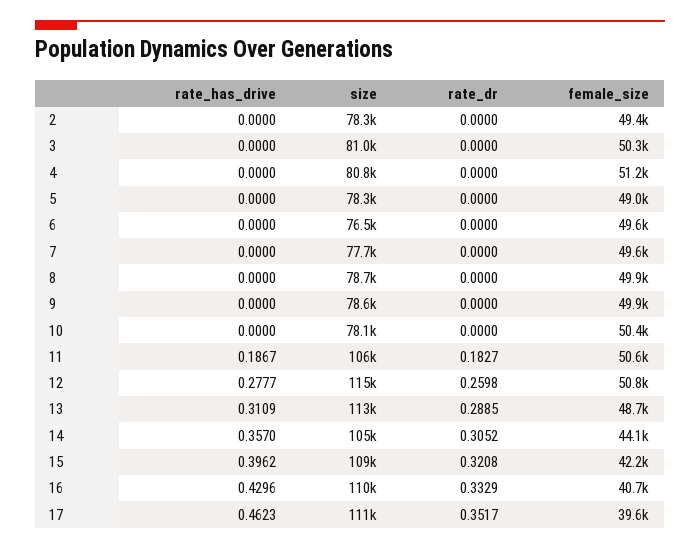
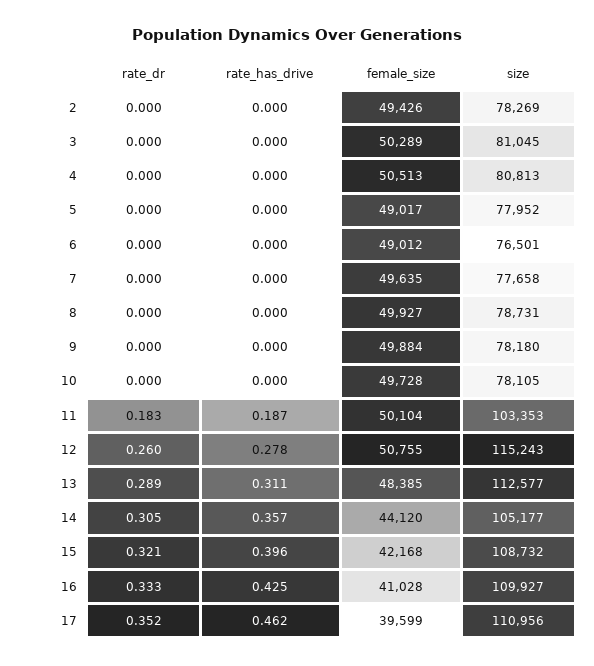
  {
    "rate_has_drive": {
      "2": 0,
      "3": 0,
      "4": 0,
      "5": 0,
      "6": 0,
      "7": 0,
      "8": 0,
      "9": 0,
      "10": 0,
      "11": 0.1867,
      "12": 0.2777,
      "13": 0.3109,
      "14": 0.357,
      "15": 0.3962,
-     "16": 0.4296,
+     "16": 0.425,
      "17": 0.4623
    },
    "size": {
      "2": 78269,
      "3": 81045,
      "4": 80813,
-     "5": 78300,
+     "5": 77952,
      "6": 76501,
      "7": 77658,
      "8": 78731,
-     "9": 78600,
+     "9": 78180,
      "10": 78105,
-     "11": 106000,
+     "11": 103353,
      "12": 115243,
      "13": 112577,
      "14": 105177,
      "15": 108732,
      "16": 109927,
      "17": 110956
    },
    "rate_dr": {
      "2": 0,
      "3": 0,
      "4": 0,
      "5": 0,
      "6": 0,
      "7": 0,
      "8": 0,
      "9": 0,
      "10": 0,
      "11": 0.1827,
      "12": 0.2598,
      "13": 0.2885,
      "14": 0.3052,
      "15": 0.3208,
      "16": 0.3329,
      "17": 0.3517
    },
    "female_size": {
      "2": 49426,
      "3": 50289,
-     "4": 51200,
+     "4": 50513,
      "5": 49017,
-     "6": 49600,
+     "6": 49012,
      "7": 49635,
      "8": 49927,
      "9": 49884,
-     "10": 50400,
+     "10": 49728,
-     "11": 50600,
+     "11": 50104,
      "12": 50755,
-     "13": 48700,
+     "13": 48385,
      "14": 44120,
      "15": 42168,
-     "16": 40700,
+     "16": 41028,
      "17": 39599
    }
  }

